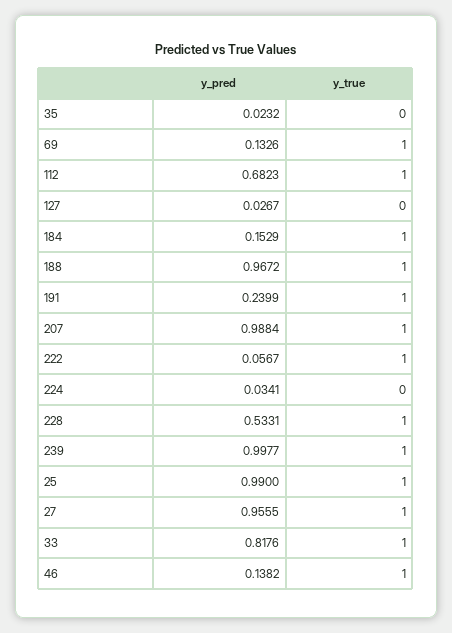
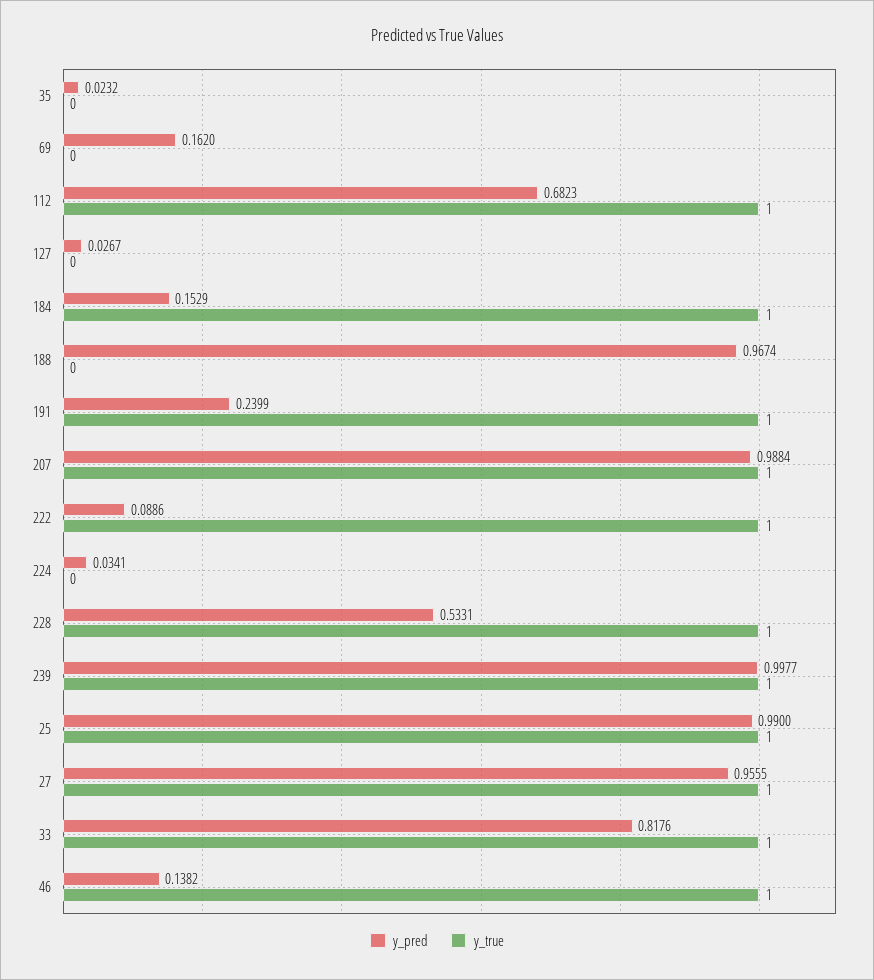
  {
    "y_pred": {
      "35": 0.0232,
-     "69": 0.1326,
+     "69": 0.162,
      "112": 0.6823,
      "127": 0.0267,
      "184": 0.1529,
-     "188": 0.9672,
+     "188": 0.9674,
      "191": 0.2399,
      "207": 0.9884,
-     "222": 0.0567,
+     "222": 0.0886,
      "224": 0.0341,
      "228": 0.5331,
      "239": 0.9977,
      "25": 0.99,
      "27": 0.9555,
      "33": 0.8176,
      "46": 0.1382
    },
    "y_true": {
      "35": 0,
-     "69": 1,
+     "69": 0,
      "112": 1,
      "127": 0,
      "184": 1,
-     "188": 1,
+     "188": 0,
      "191": 1,
      "207": 1,
      "222": 1,
      "224": 0,
      "228": 1,
      "239": 1,
      "25": 1,
      "27": 1,
      "33": 1,
      "46": 1
    }
  }

